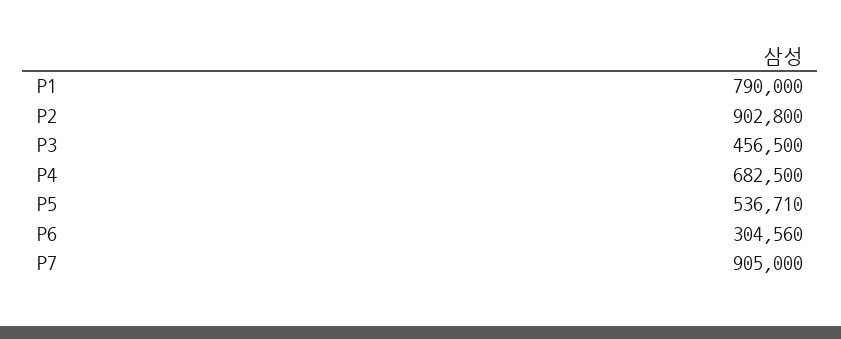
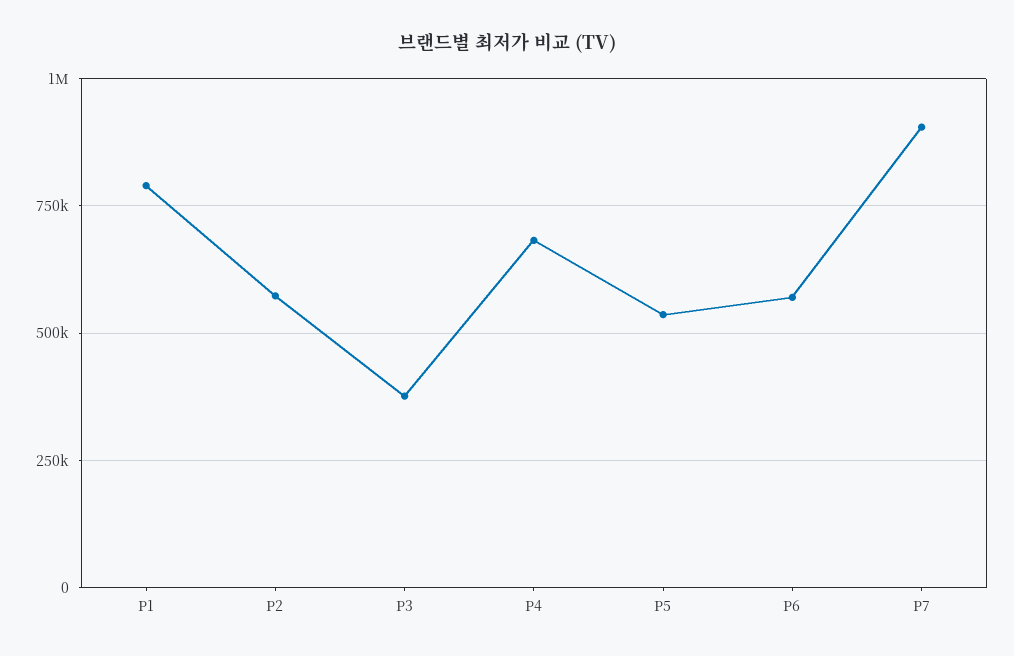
  {
    "P1": 790000,
-   "P2": 902800,
+   "P2": 575000,
-   "P3": 456500,
+   "P3": 375000,
    "P4": 682500,
    "P5": 536710,
-   "P6": 304560,
+   "P6": 575000,
    "P7": 905000
  }

